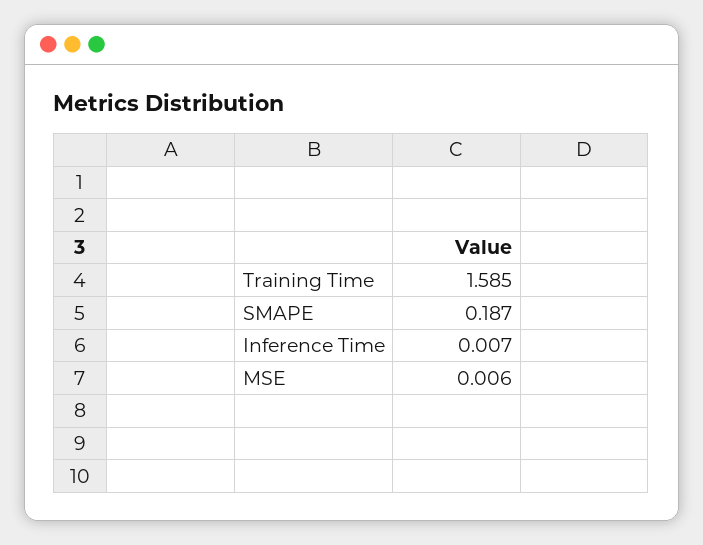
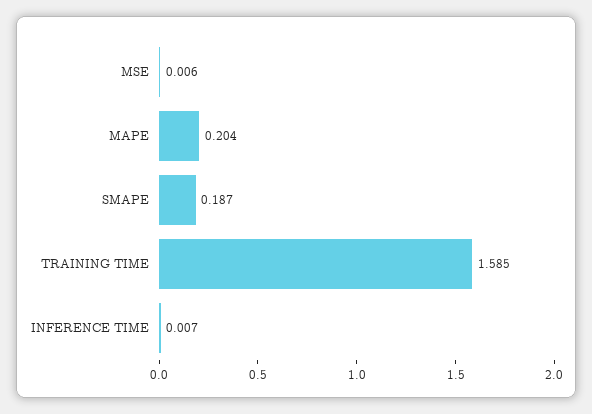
  {
    "Training Time": 1.585,
    "SMAPE": 0.187,
    "Inference Time": 0.007,
-   "MSE": 0.006
+   "MSE": 0.006,
+   "MAPE": 0.204
  }

